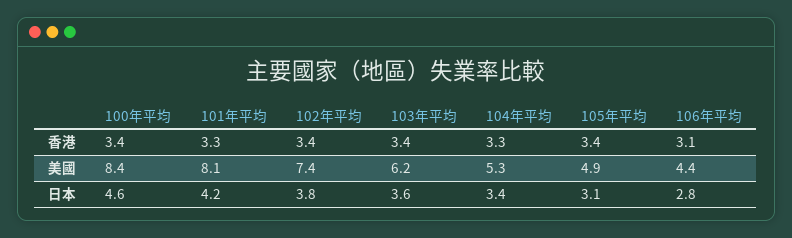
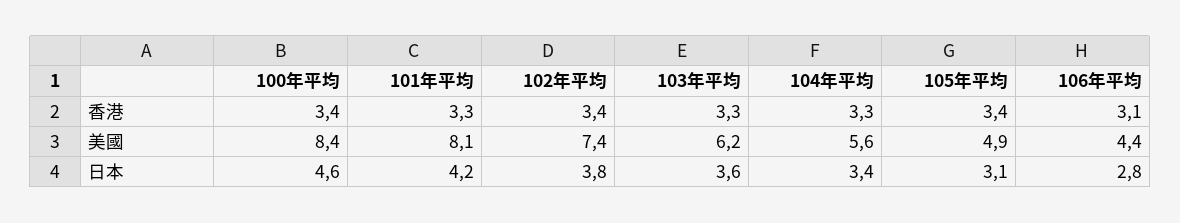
  {
    "100年平均": {
      "香港": 3.4,
      "美國": 8.4,
      "日本": 4.6
    },
    "101年平均": {
      "香港": 3.3,
      "美國": 8.1,
      "日本": 4.2
    },
    "102年平均": {
      "香港": 3.4,
      "美國": 7.4,
      "日本": 3.8
    },
    "103年平均": {
-     "香港": 3.4,
+     "香港": 3.3,
      "美國": 6.2,
      "日本": 3.6
    },
    "104年平均": {
      "香港": 3.3,
-     "美國": 5.3,
+     "美國": 5.6,
      "日本": 3.4
    },
    "105年平均": {
      "香港": 3.4,
      "美國": 4.9,
      "日本": 3.1
    },
    "106年平均": {
      "香港": 3.1,
      "美國": 4.4,
      "日本": 2.8
    }
  }

